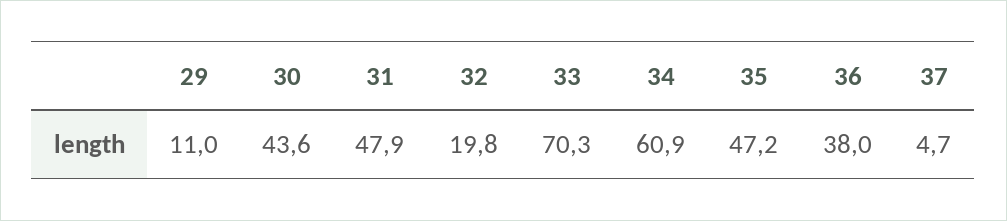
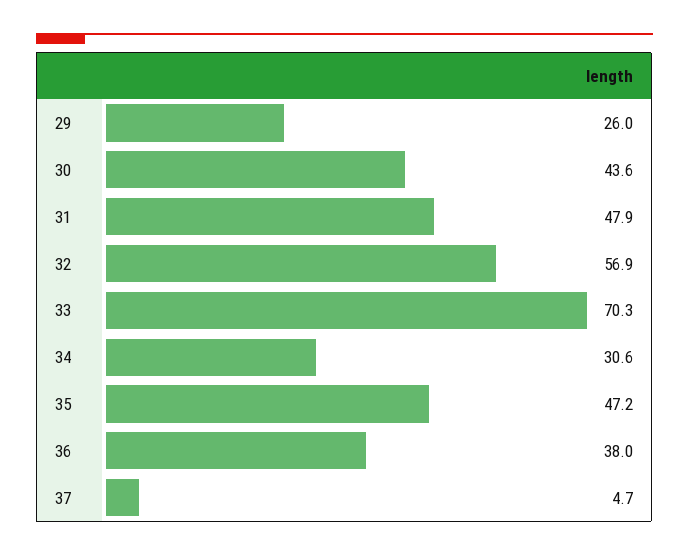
  {
-   "29": 11,
+   "29": 26,
    "30": 43.6,
    "31": 47.9,
-   "32": 19.8,
+   "32": 56.9,
    "33": 70.3,
-   "34": 60.9,
+   "34": 30.6,
    "35": 47.2,
    "36": 38,
    "37": 4.7
  }

